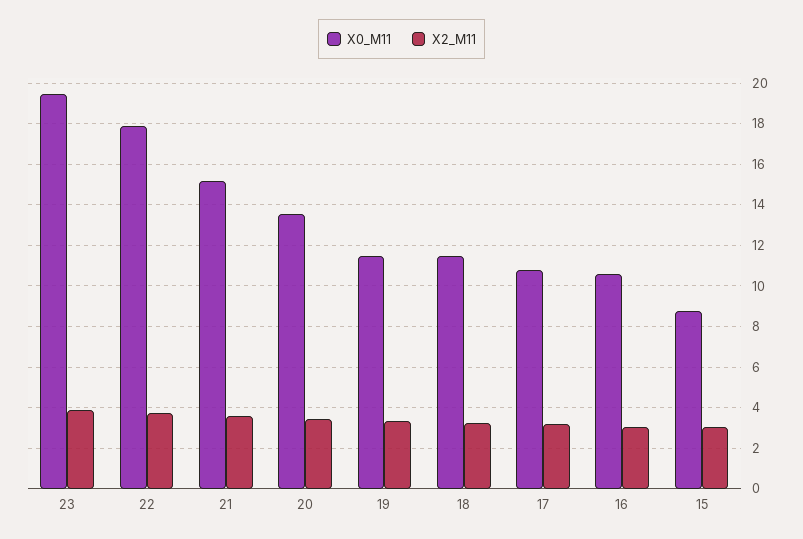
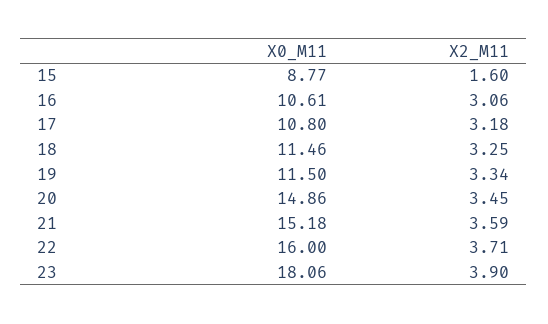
  {
    "X0_M11": {
-     "23": 19.5,
+     "23": 18.06,
-     "22": 18,
+     "22": 16,
      "21": 15.18,
-     "20": 13.5,
+     "20": 14.86,
      "19": 11.5,
      "18": 11.46,
      "17": 10.8,
      "16": 10.61,
      "15": 8.77
    },
    "X2_M11": {
      "23": 3.9,
      "22": 3.71,
      "21": 3.59,
      "20": 3.45,
      "19": 3.34,
      "18": 3.25,
      "17": 3.18,
      "16": 3.06,
-     "15": 3
+     "15": 1.6
    }
  }

